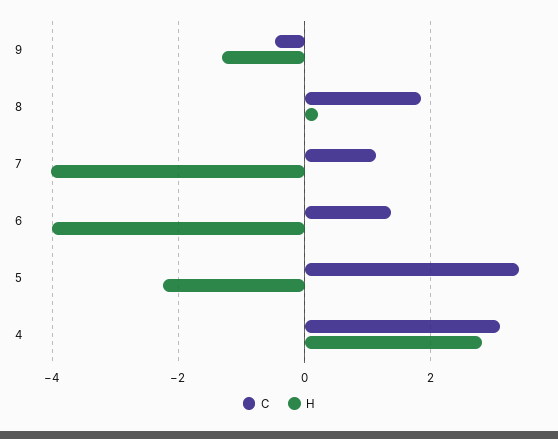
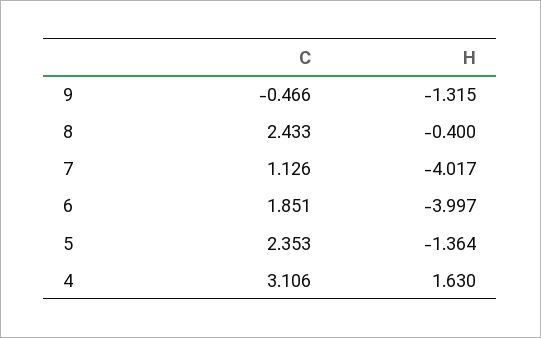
  {
    "C": {
      "9": -0.466,
-     "8": 1.8,
+     "8": 2.433,
      "7": 1.126,
-     "6": 1.4,
+     "6": 1.851,
-     "5": 3.4,
+     "5": 2.353,
      "4": 3.106
    },
    "H": {
      "9": -1.315,
-     "8": 0.2,
+     "8": -0.4,
      "7": -4.017,
      "6": -3.997,
-     "5": -2.2,
+     "5": -1.364,
-     "4": 2.8
+     "4": 1.63
    }
  }

